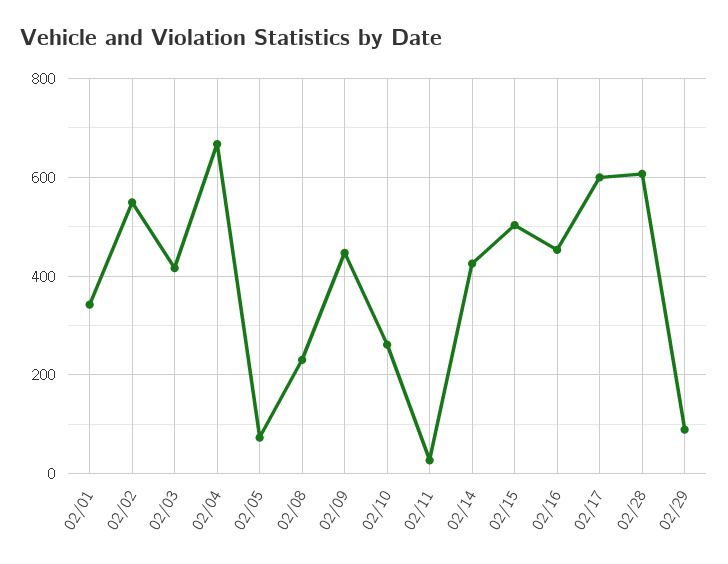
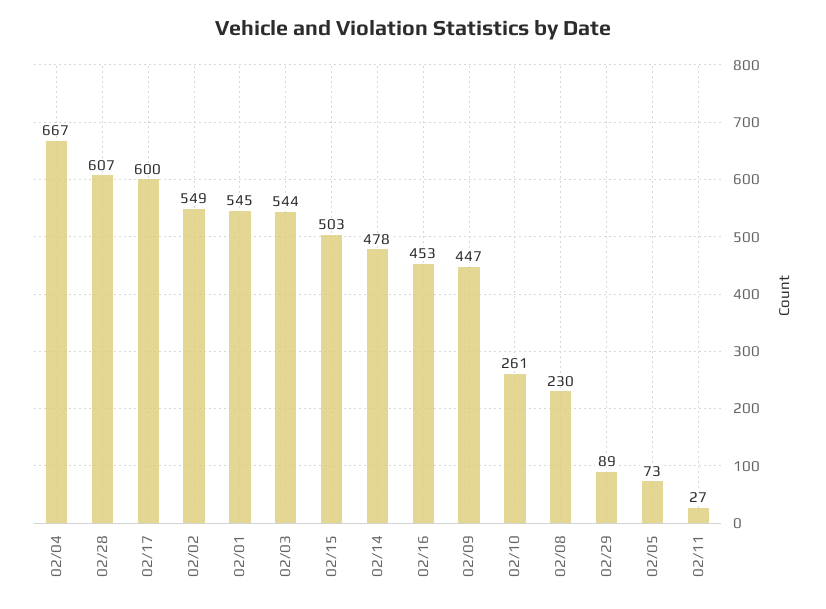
  {
-   "02/01": 340,
+   "02/01": 545,
    "02/02": 549,
-   "02/03": 420,
+   "02/03": 544,
    "02/04": 667,
    "02/05": 73,
    "02/08": 230,
    "02/09": 447,
    "02/10": 261,
    "02/11": 27,
-   "02/14": 420,
+   "02/14": 478,
    "02/15": 503,
    "02/16": 453,
    "02/17": 600,
    "02/28": 607,
    "02/29": 89
  }

